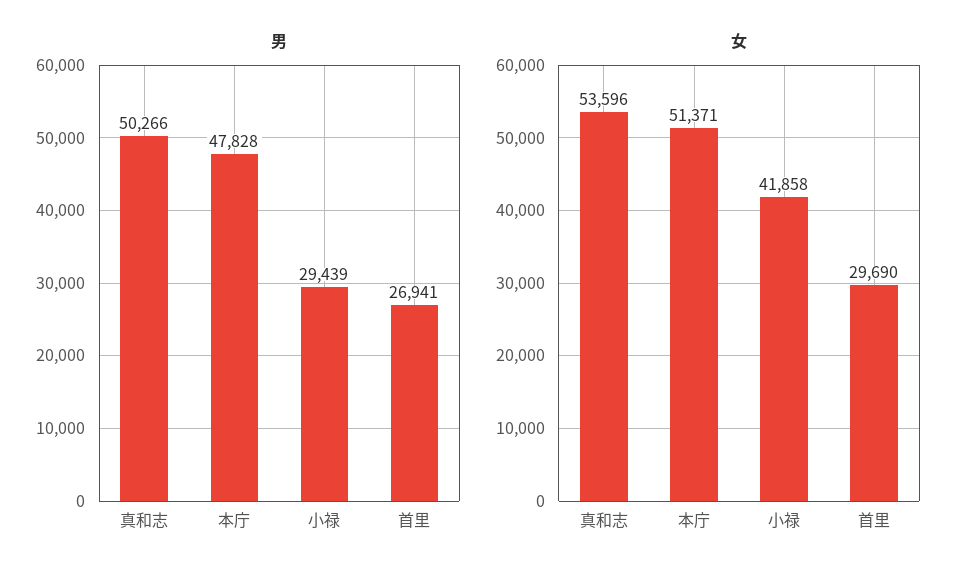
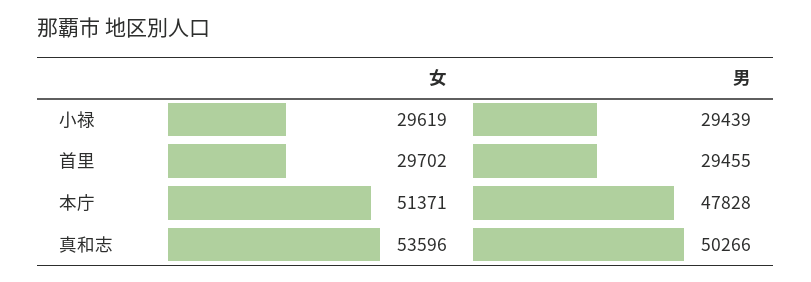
  {
    "男": {
      "真和志": 50266,
      "本庁": 47828,
      "小禄": 29439,
-     "首里": 26941
+     "首里": 29455
    },
    "女": {
      "真和志": 53596,
      "本庁": 51371,
-     "小禄": 41858,
+     "小禄": 29619,
-     "首里": 29690
+     "首里": 29702
    }
  }

